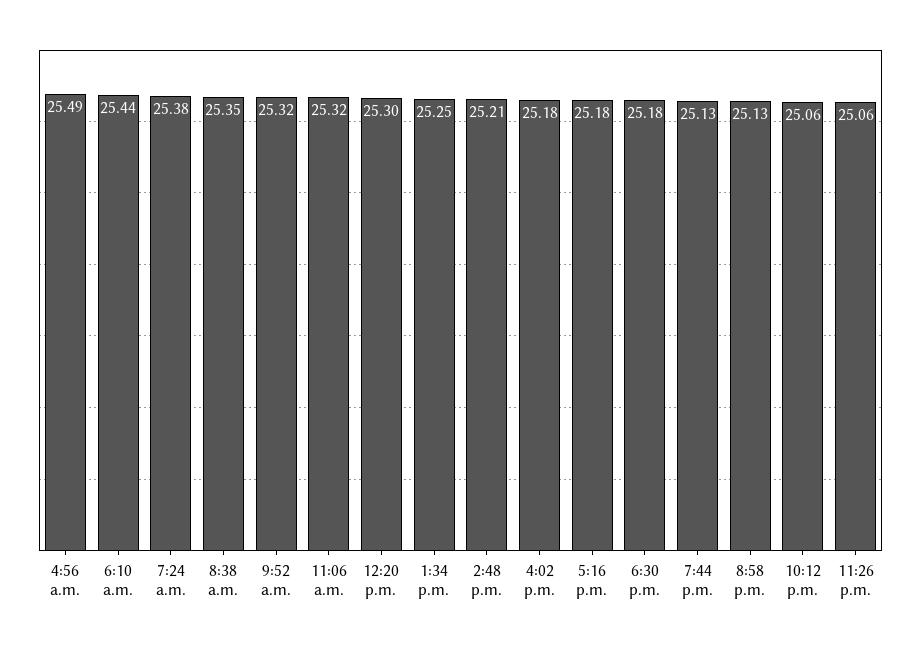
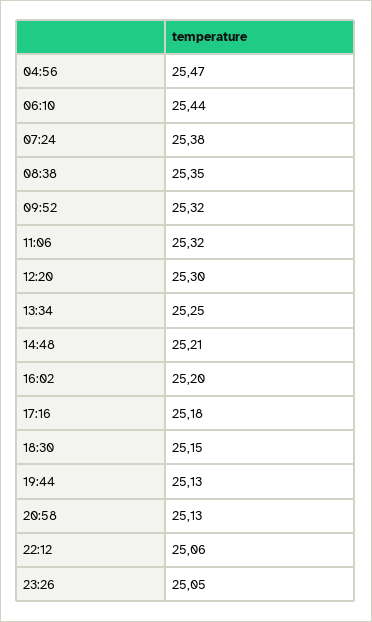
  {
-   "4:56 a.m.": 25.49,
+   "4:56 a.m.": 25.47,
    "6:10 a.m.": 25.44,
    "7:24 a.m.": 25.38,
    "8:38 a.m.": 25.35,
    "9:52 a.m.": 25.32,
    "11:06 a.m.": 25.32,
    "12:20 p.m.": 25.3,
    "1:34 p.m.": 25.25,
    "2:48 p.m.": 25.21,
-   "4:02 p.m.": 25.18,
+   "4:02 p.m.": 25.2,
    "5:16 p.m.": 25.18,
-   "6:30 p.m.": 25.18,
+   "6:30 p.m.": 25.15,
    "7:44 p.m.": 25.13,
    "8:58 p.m.": 25.13,
    "10:12 p.m.": 25.06,
-   "11:26 p.m.": 25.06
+   "11:26 p.m.": 25.05
  }

